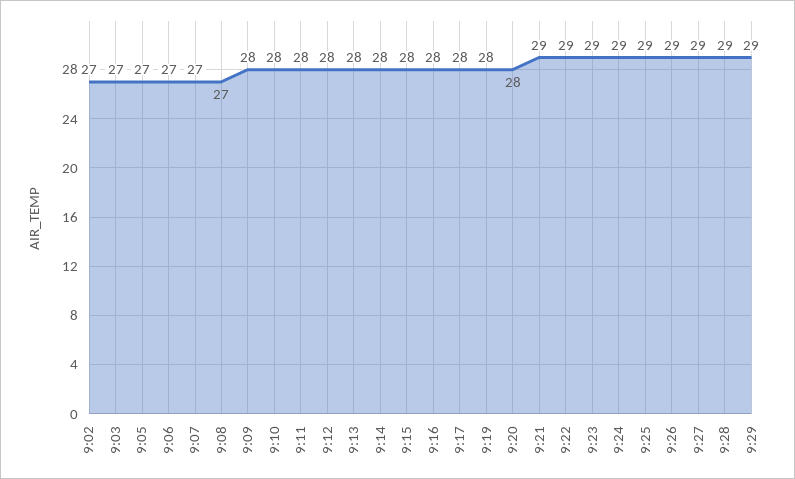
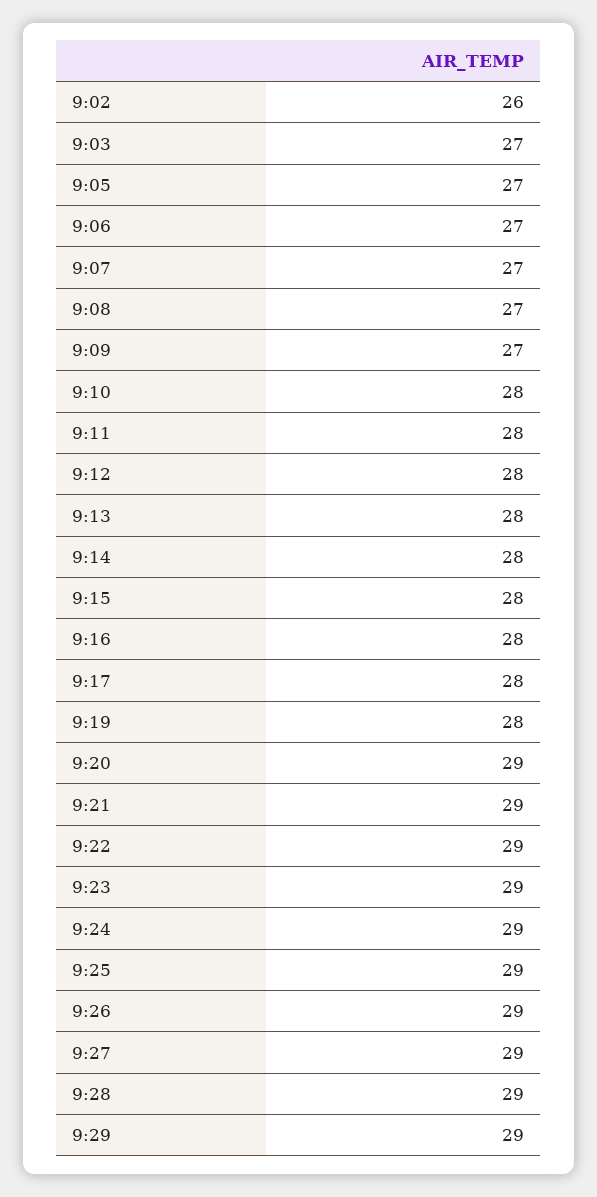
  {
-   "9:02": 27,
+   "9:02": 26,
    "9:03": 27,
    "9:05": 27,
    "9:06": 27,
    "9:07": 27,
    "9:08": 27,
-   "9:09": 28,
+   "9:09": 27,
    "9:10": 28,
    "9:11": 28,
    "9:12": 28,
    "9:13": 28,
    "9:14": 28,
    "9:15": 28,
    "9:16": 28,
    "9:17": 28,
    "9:19": 28,
-   "9:20": 28,
+   "9:20": 29,
    "9:21": 29,
    "9:22": 29,
    "9:23": 29,
    "9:24": 29,
    "9:25": 29,
    "9:26": 29,
    "9:27": 29,
    "9:28": 29,
    "9:29": 29
  }

